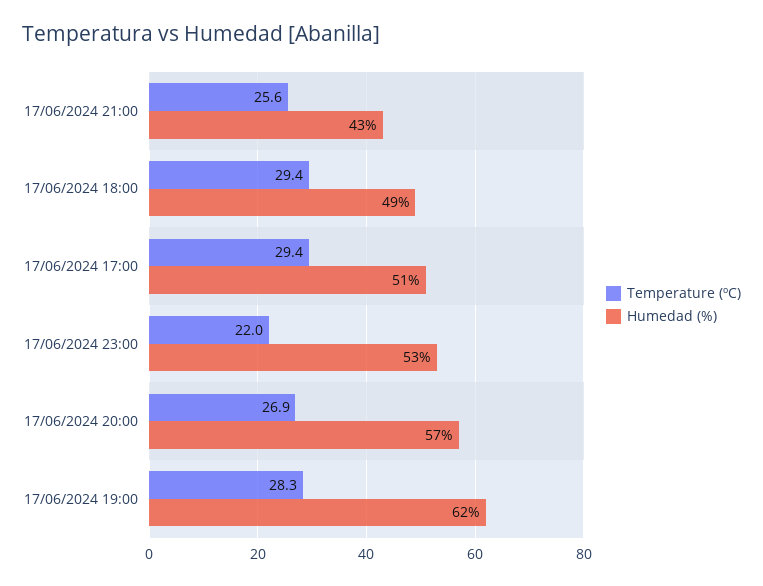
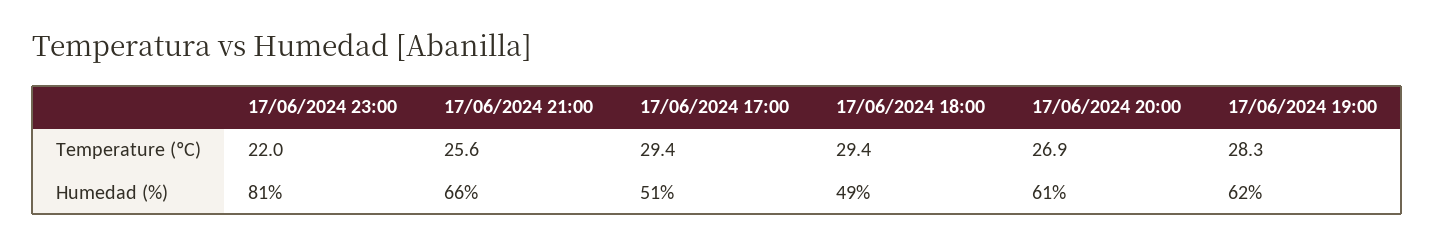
  {
    "Temperature (ºC)": {
      "17/06/2024 21:00": 25.6,
      "17/06/2024 18:00": 29.4,
      "17/06/2024 17:00": 29.4,
      "17/06/2024 23:00": 22,
      "17/06/2024 20:00": 26.9,
      "17/06/2024 19:00": 28.3
    },
    "Humedad (%)": {
-     "17/06/2024 21:00": 43,
+     "17/06/2024 21:00": 66,
      "17/06/2024 18:00": 49,
      "17/06/2024 17:00": 51,
-     "17/06/2024 23:00": 53,
+     "17/06/2024 23:00": 81,
-     "17/06/2024 20:00": 57,
+     "17/06/2024 20:00": 61,
      "17/06/2024 19:00": 62
    }
  }

